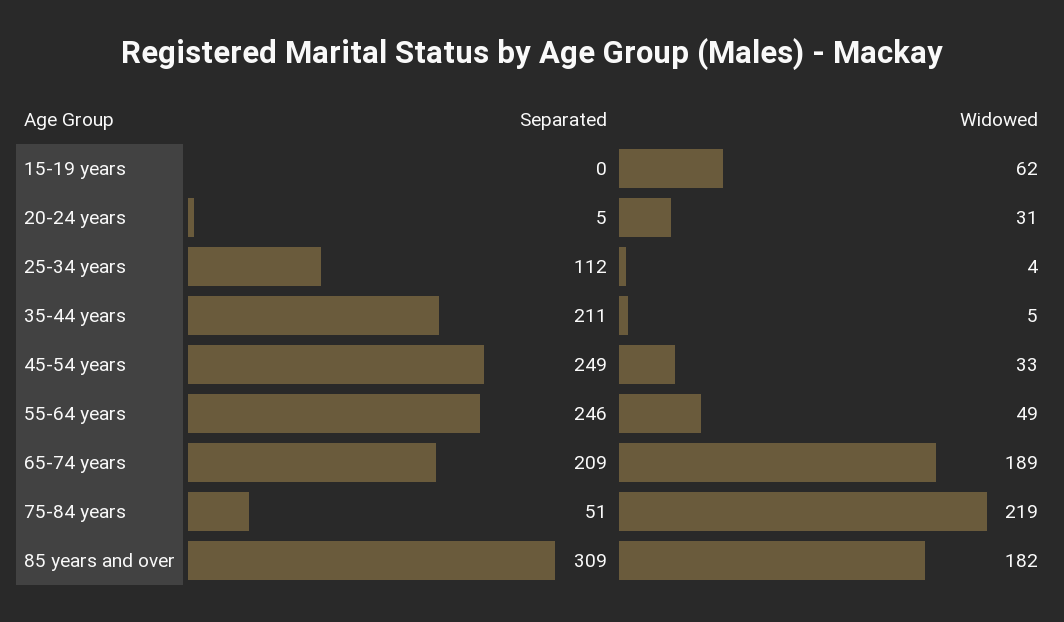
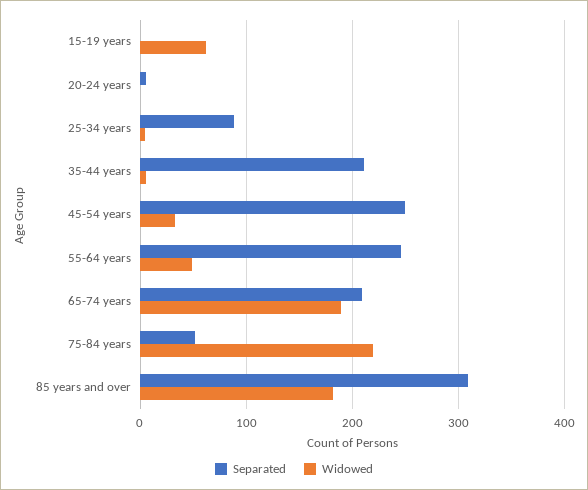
  {
    "Separated": {
      "15-19 years": 0,
      "20-24 years": 5,
-     "25-34 years": 112,
+     "25-34 years": 90,
      "35-44 years": 211,
      "45-54 years": 249,
      "55-64 years": 246,
      "65-74 years": 209,
      "75-84 years": 51,
      "85 years and over": 309
    },
    "Widowed": {
      "15-19 years": 62,
-     "20-24 years": 31,
+     "20-24 years": 0,
      "25-34 years": 4,
      "35-44 years": 5,
      "45-54 years": 33,
      "55-64 years": 49,
      "65-74 years": 189,
      "75-84 years": 219,
      "85 years and over": 182
    }
  }

